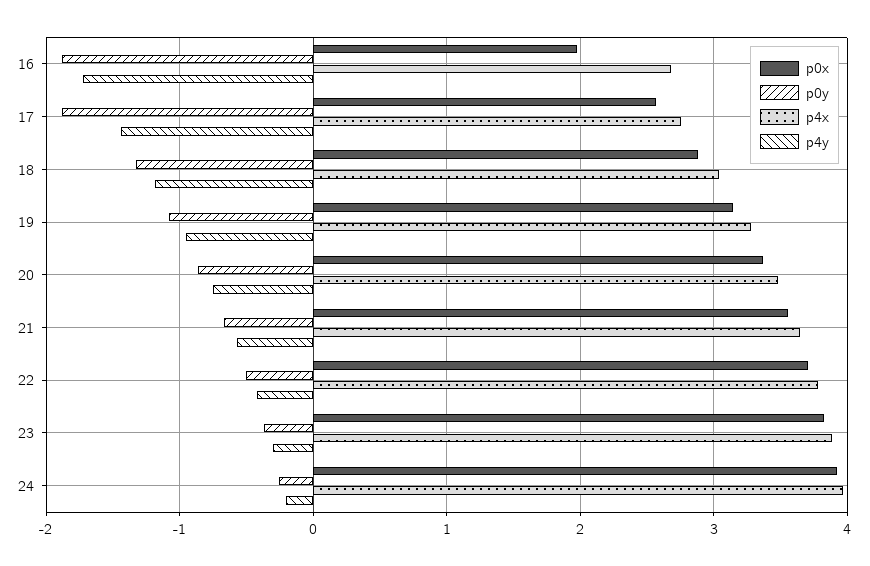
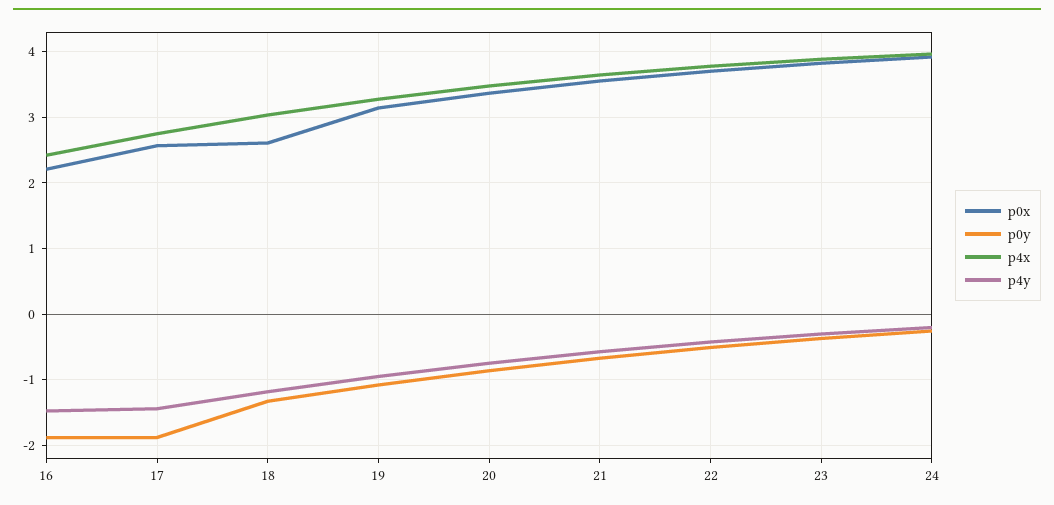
  {
    "p0x": {
-     "16": 2,
+     "16": 2.2,
      "17": 2.6,
-     "18": 2.9,
+     "18": 2.6,
      "19": 3.1,
      "20": 3.4,
      "21": 3.6,
      "22": 3.7,
      "23": 3.8,
      "24": 3.9
    },
    "p0y": {
      "16": -1.9,
      "17": -1.9,
      "18": -1.3,
      "19": -1.1,
      "20": -0.9,
      "21": -0.7,
      "22": -0.5,
      "23": -0.4,
      "24": -0.3
    },
    "p4x": {
-     "16": 2.7,
+     "16": 2.4,
      "17": 2.8,
      "18": 3,
      "19": 3.3,
      "20": 3.5,
      "21": 3.6,
      "22": 3.8,
      "23": 3.9,
      "24": 4
    },
    "p4y": {
-     "16": -1.7,
+     "16": -1.5,
      "17": -1.4,
      "18": -1.2,
      "19": -1,
      "20": -0.7,
      "21": -0.6,
      "22": -0.4,
      "23": -0.3,
      "24": -0.2
    }
  }

